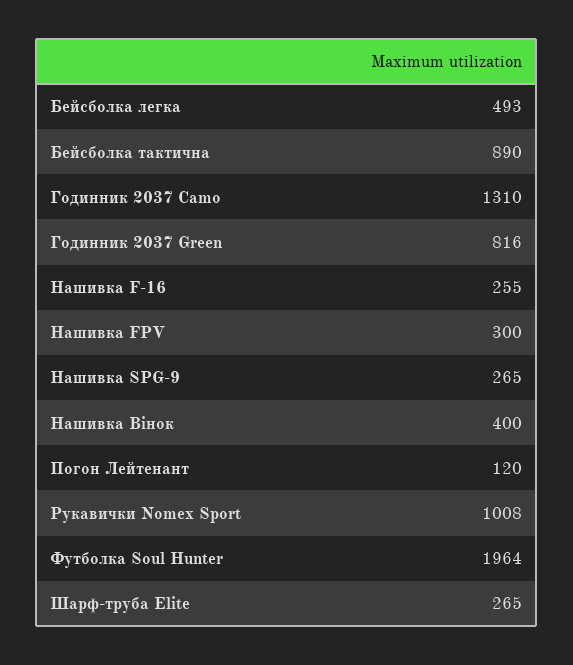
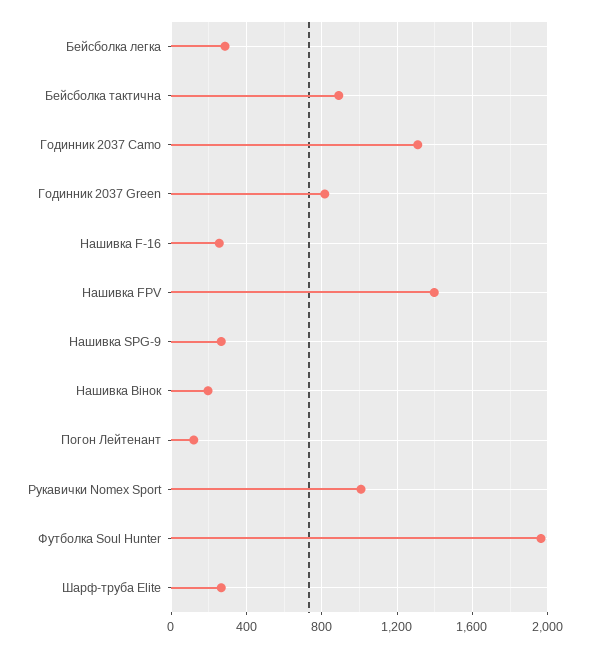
  {
-   "Бейсболка легка": 493,
+   "Бейсболка легка": 300,
    "Бейсболка тактична": 890,
    "Годинник 2037 Camo": 1310,
    "Годинник 2037 Green": 816,
    "Нашивка F-16": 255,
-   "Нашивка FPV": 300,
+   "Нашивка FPV": 1400,
    "Нашивка SPG-9": 265,
-   "Нашивка Вінок": 400,
+   "Нашивка Вінок": 200,
    "Погон Лейтенант": 120,
    "Рукавички Nomex Sport": 1008,
    "Футболка Soul Hunter": 1964,
    "Шарф-труба Elite": 265
  }

